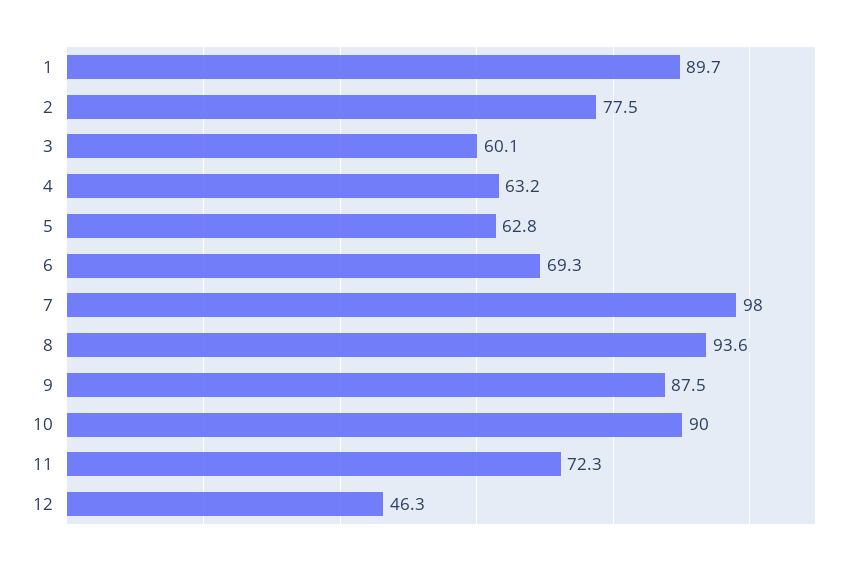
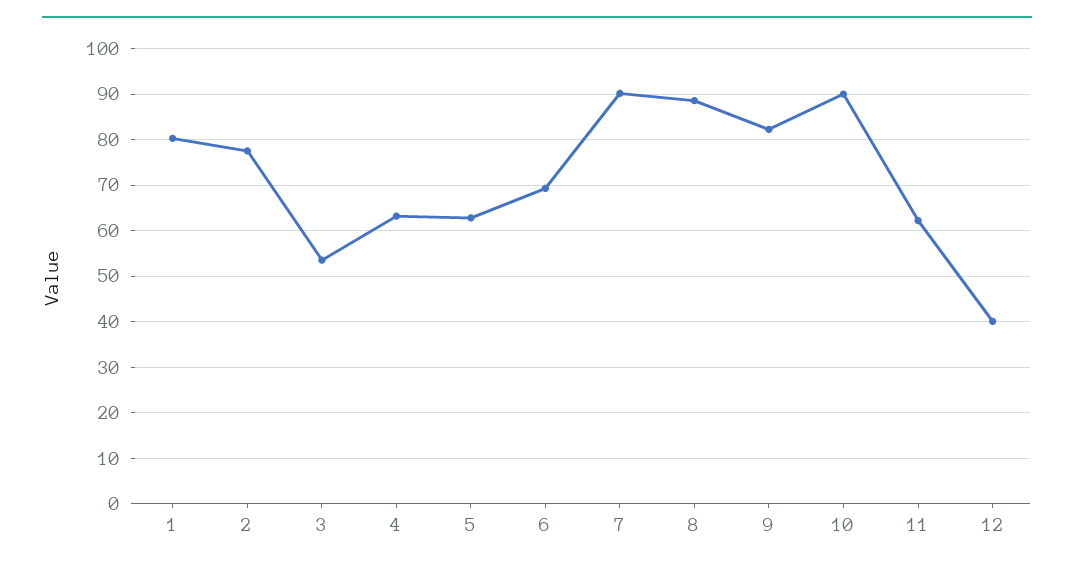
  {
-   "1": 89.7,
+   "1": 80,
    "2": 77.5,
-   "3": 60.1,
+   "3": 54,
    "4": 63.2,
    "5": 62.8,
    "6": 69.3,
-   "7": 98,
+   "7": 90,
-   "8": 93.6,
+   "8": 88,
-   "9": 87.5,
+   "9": 82,
    "10": 90,
-   "11": 72.3,
+   "11": 62,
-   "12": 46.3
+   "12": 40
  }

